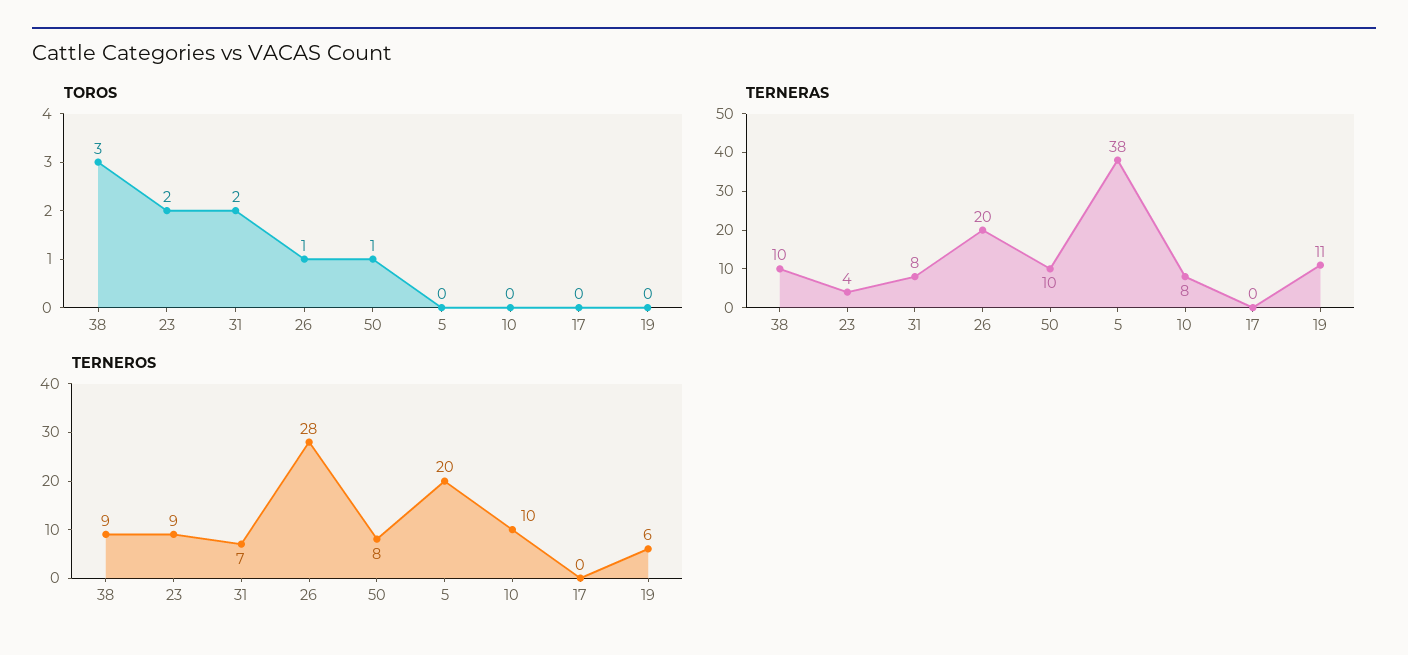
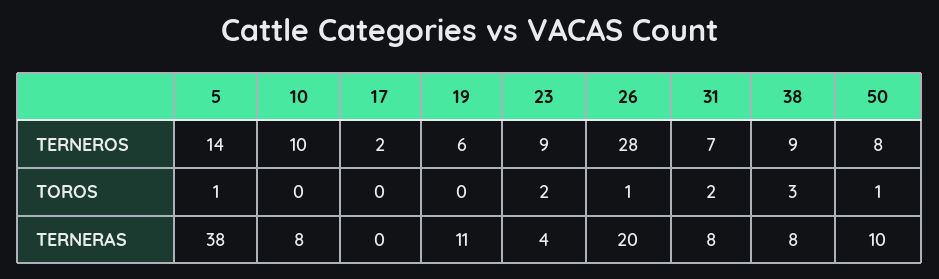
  {
    "TOROS": {
      "38": 3,
      "23": 2,
      "31": 2,
      "26": 1,
      "50": 1,
-     "5": 0,
+     "5": 1,
      "10": 0,
      "17": 0,
      "19": 0
    },
    "TERNERAS": {
-     "38": 10,
+     "38": 8,
      "23": 4,
      "31": 8,
      "26": 20,
      "50": 10,
      "5": 38,
      "10": 8,
      "17": 0,
      "19": 11
    },
    "TERNEROS": {
      "38": 9,
      "23": 9,
      "31": 7,
      "26": 28,
      "50": 8,
-     "5": 20,
+     "5": 14,
      "10": 10,
-     "17": 0,
+     "17": 2,
      "19": 6
    }
  }

